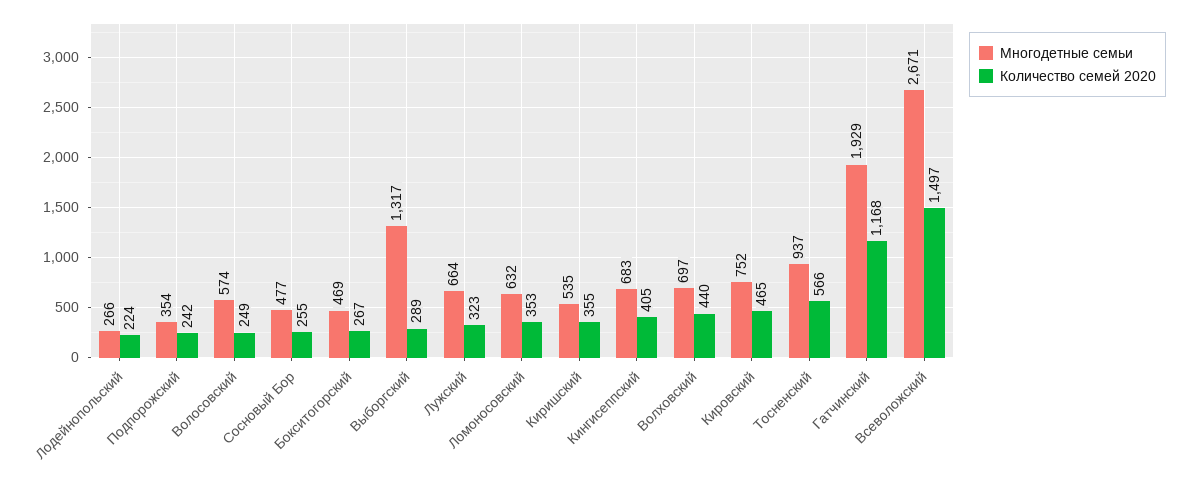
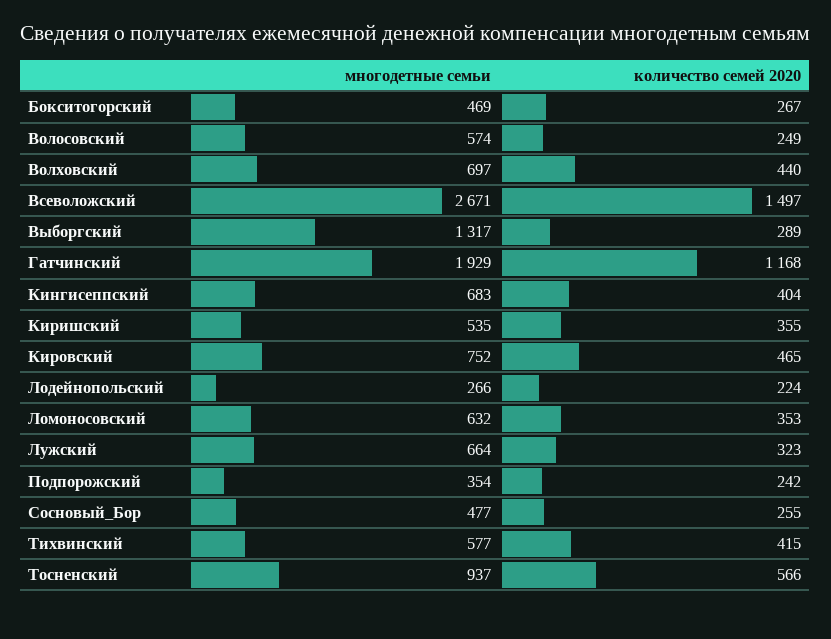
  {
    "Многодетные семьи": {
      "Лодейнопольский": 266,
      "Подпорожский": 354,
      "Волосовский": 574,
      "Сосновый Бор": 477,
      "Бокситогорский": 469,
      "Выборгский": 1317,
      "Лужский": 664,
      "Ломоносовский": 632,
      "Киришский": 535,
      "Кингисеппский": 683,
      "Волховский": 697,
      "Кировский": 752,
      "Тосненский": 937,
      "Гатчинский": 1929,
-     "Всеволожский": 2671
+     "Всеволожский": 2671,
+     "Тихвинский": 577
    },
    "Количество семей 2020": {
      "Лодейнопольский": 224,
      "Подпорожский": 242,
      "Волосовский": 249,
      "Сосновый Бор": 255,
      "Бокситогорский": 267,
      "Выборгский": 289,
      "Лужский": 323,
      "Ломоносовский": 353,
      "Киришский": 355,
-     "Кингисеппский": 405,
+     "Кингисеппский": 404,
      "Волховский": 440,
      "Кировский": 465,
      "Тосненский": 566,
      "Гатчинский": 1168,
-     "Всеволожский": 1497
+     "Всеволожский": 1497,
+     "Тихвинский": 415
    }
  }

